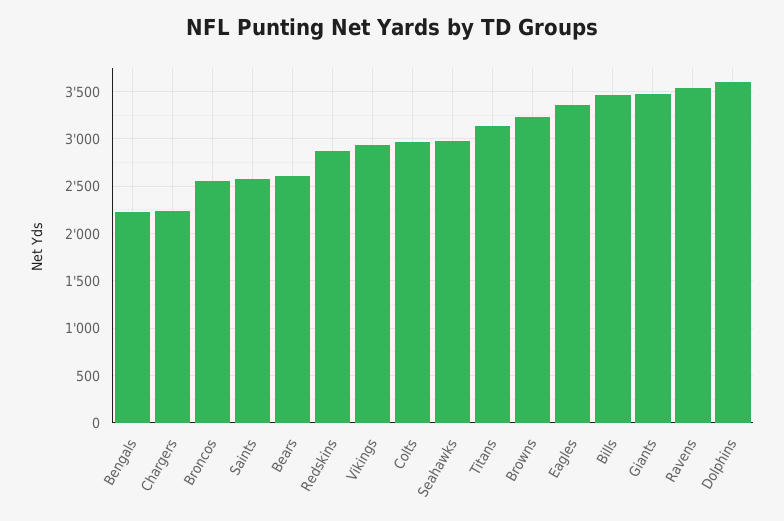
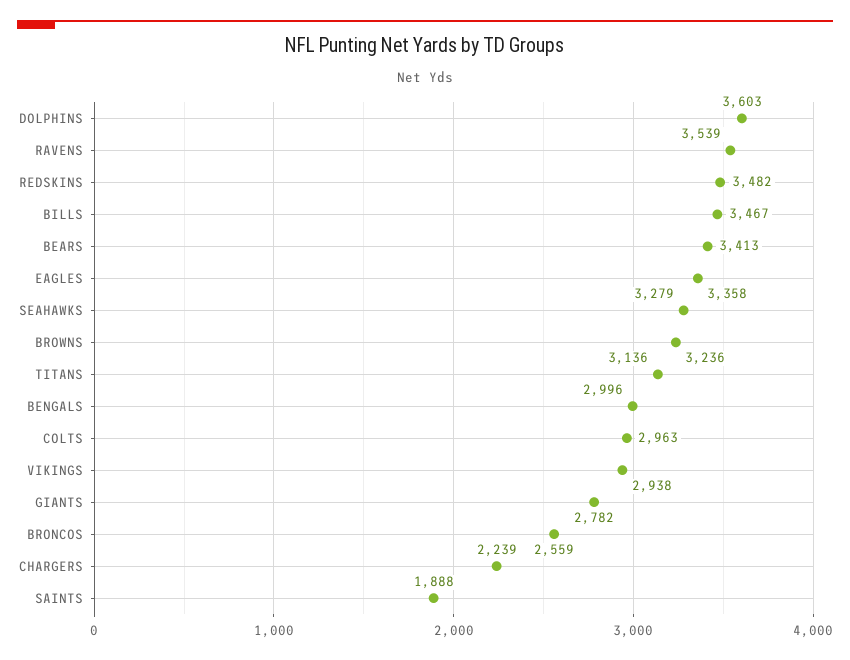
  {
-   "Bengals": 2200,
+   "Bengals": 2996,
    "Chargers": 2239,
    "Broncos": 2559,
-   "Saints": 2600,
+   "Saints": 1888,
-   "Bears": 2600,
+   "Bears": 3413,
-   "Redskins": 2900,
+   "Redskins": 3482,
    "Vikings": 2938,
    "Colts": 2963,
-   "Seahawks": 3000,
+   "Seahawks": 3279,
    "Titans": 3136,
    "Browns": 3236,
    "Eagles": 3358,
    "Bills": 3467,
-   "Giants": 3500,
+   "Giants": 2782,
    "Ravens": 3539,
    "Dolphins": 3603
  }

